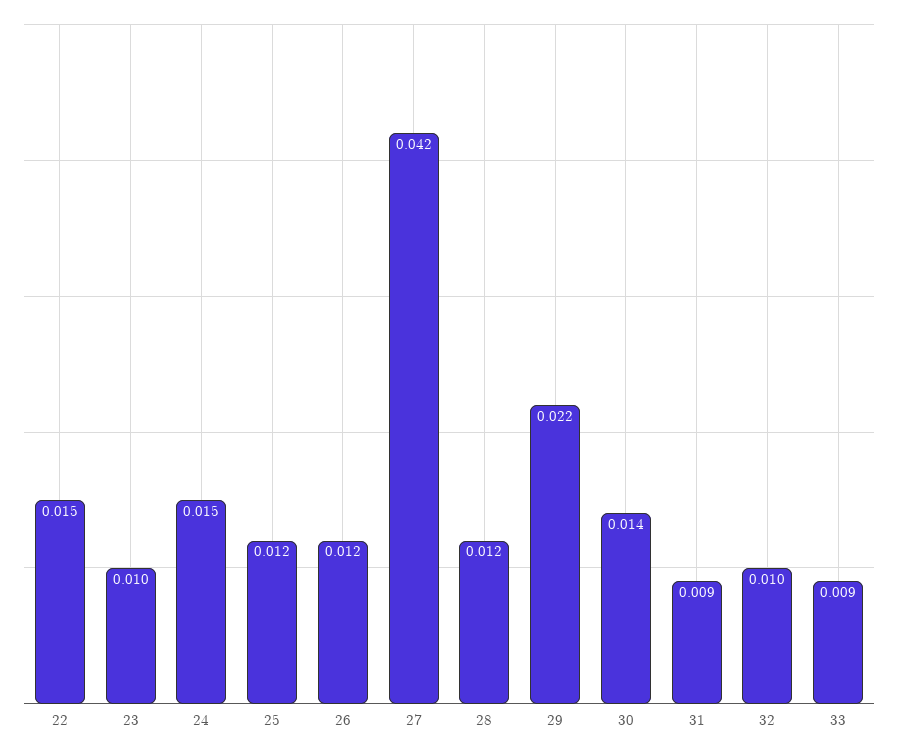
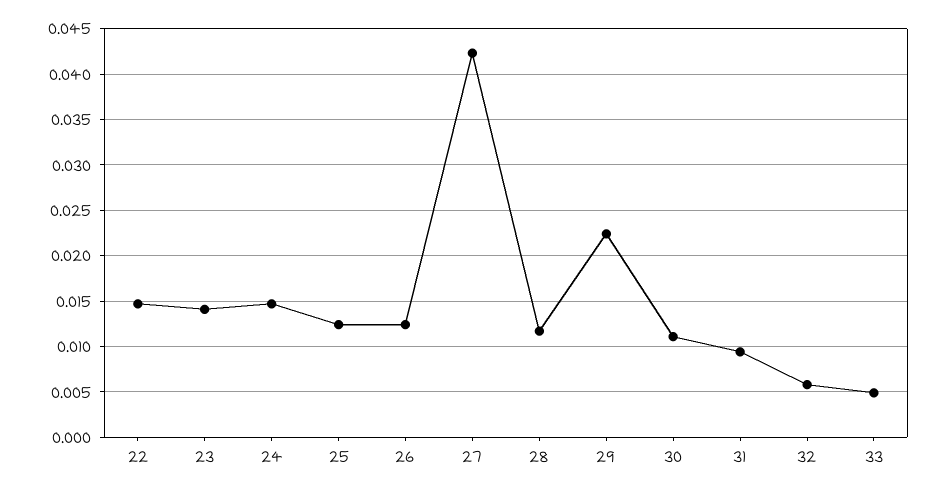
  {
    "22": 0.015,
-   "23": 0.01,
+   "23": 0.014,
    "24": 0.015,
    "25": 0.012,
    "26": 0.012,
    "27": 0.042,
    "28": 0.012,
    "29": 0.022,
-   "30": 0.014,
+   "30": 0.011,
    "31": 0.009,
-   "32": 0.01,
+   "32": 0.006,
-   "33": 0.009
+   "33": 0.005
  }

